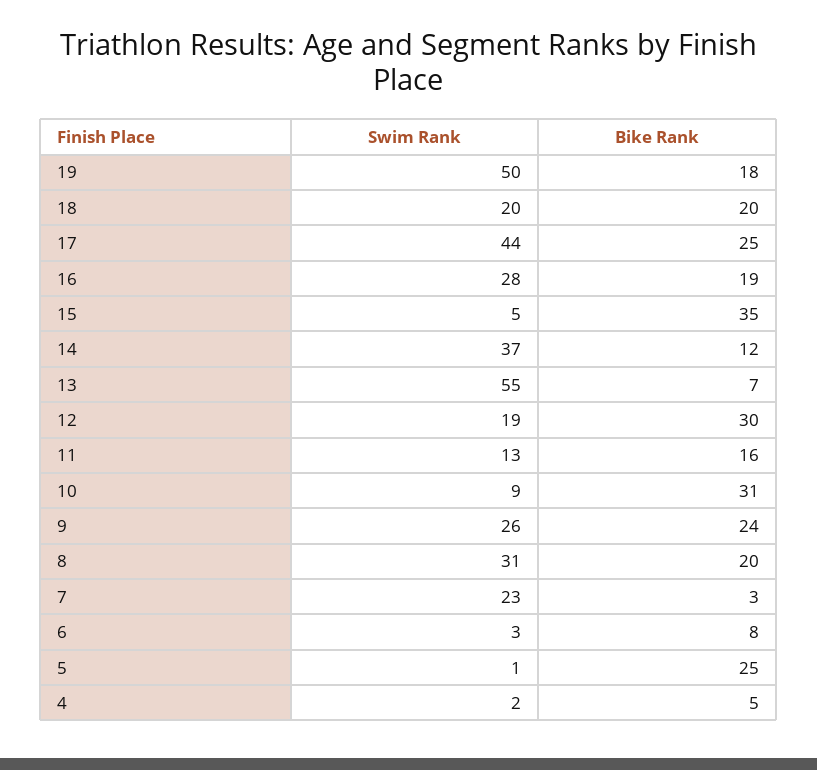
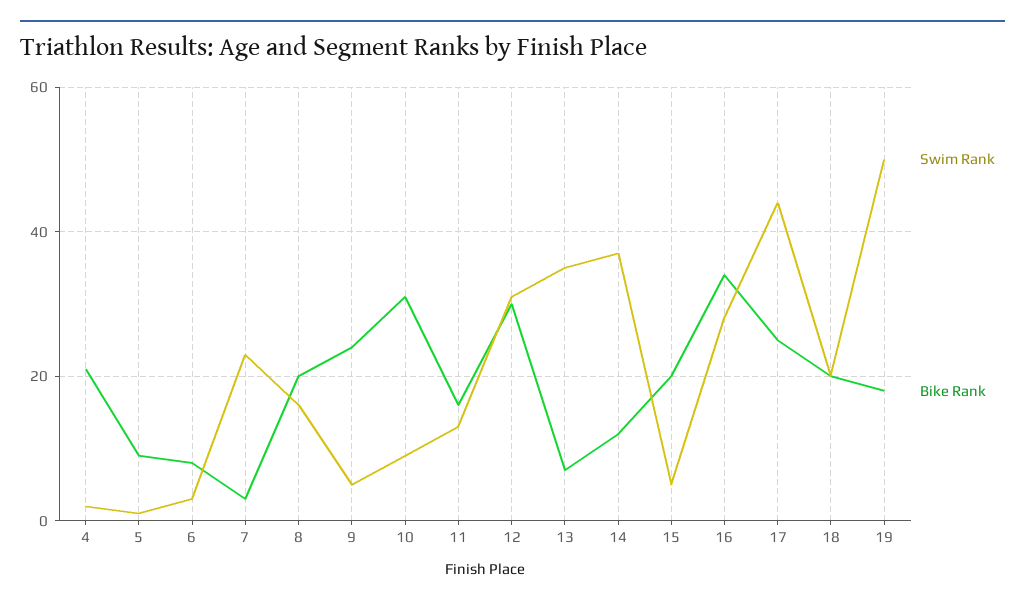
  {
    "Swim Rank": {
      "19": 50,
      "18": 20,
      "17": 44,
      "16": 28,
      "15": 5,
      "14": 37,
-     "13": 55,
+     "13": 35,
-     "12": 19,
+     "12": 30,
      "11": 13,
      "10": 9,
-     "9": 26,
+     "9": 5,
-     "8": 31,
+     "8": 15,
      "7": 23,
      "6": 3,
      "5": 1,
      "4": 2
    },
    "Bike Rank": {
      "19": 18,
      "18": 20,
      "17": 25,
-     "16": 19,
+     "16": 35,
-     "15": 35,
+     "15": 20,
      "14": 12,
      "13": 7,
      "12": 30,
      "11": 16,
      "10": 31,
      "9": 24,
      "8": 20,
      "7": 3,
      "6": 8,
-     "5": 25,
+     "5": 10,
-     "4": 5
+     "4": 20
    }
  }

